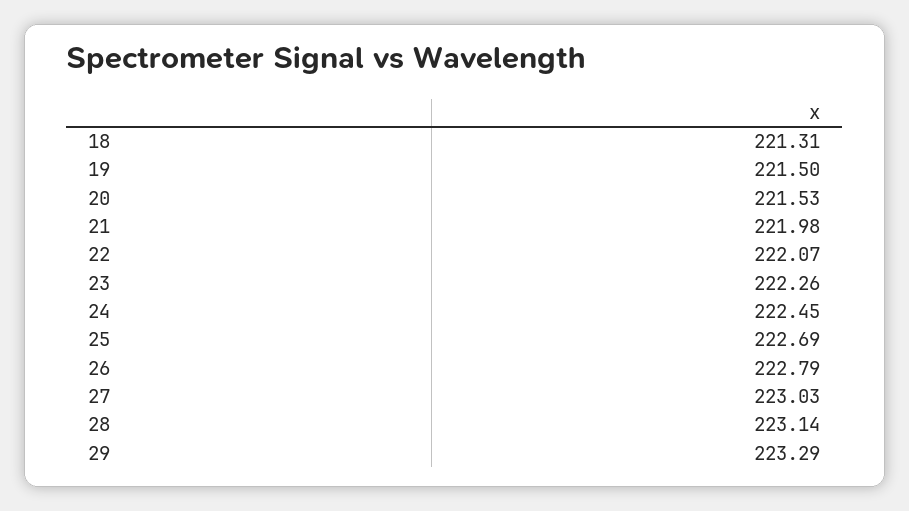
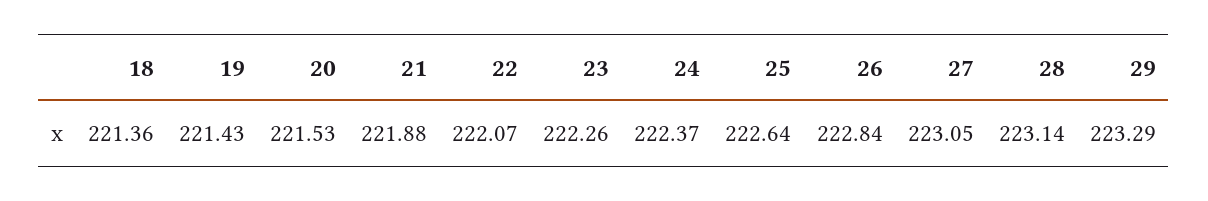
  {
-   "18": 221.31,
+   "18": 221.36,
-   "19": 221.5,
+   "19": 221.43,
    "20": 221.53,
-   "21": 221.98,
+   "21": 221.88,
    "22": 222.07,
    "23": 222.26,
-   "24": 222.45,
+   "24": 222.37,
-   "25": 222.69,
+   "25": 222.64,
-   "26": 222.79,
+   "26": 222.84,
-   "27": 223.03,
+   "27": 223.05,
    "28": 223.14,
    "29": 223.29
  }

